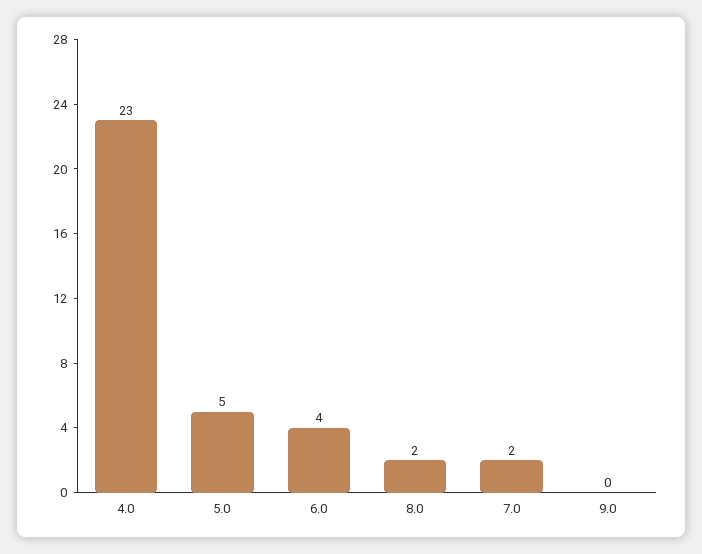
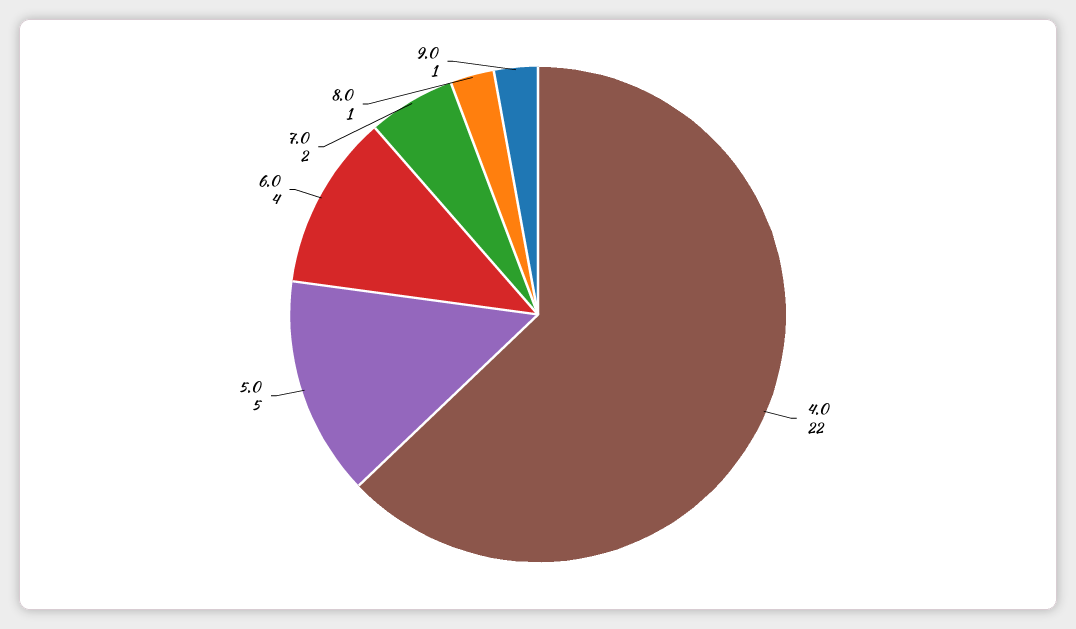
  {
-   "4.0": 23,
+   "4.0": 22,
    "5.0": 5,
    "6.0": 4,
-   "8.0": 2,
+   "8.0": 1,
    "7.0": 2,
-   "9.0": 0
+   "9.0": 1
  }

